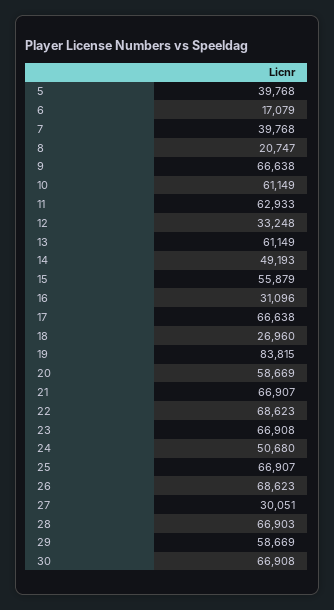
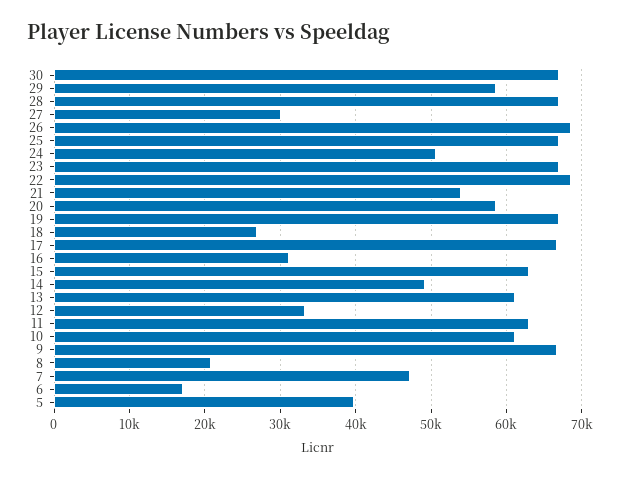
  {
    "5": 39768,
    "6": 17079,
-   "7": 39768,
+   "7": 47000,
    "8": 20747,
    "9": 66638,
    "10": 61149,
    "11": 62933,
    "12": 33248,
    "13": 61149,
    "14": 49193,
-   "15": 55879,
+   "15": 63000,
    "16": 31096,
    "17": 66638,
    "18": 26960,
-   "19": 83815,
+   "19": 67000,
    "20": 58669,
-   "21": 66907,
+   "21": 54000,
    "22": 68623,
    "23": 66908,
    "24": 50680,
    "25": 66907,
    "26": 68623,
    "27": 30051,
    "28": 66903,
    "29": 58669,
    "30": 66908
  }

